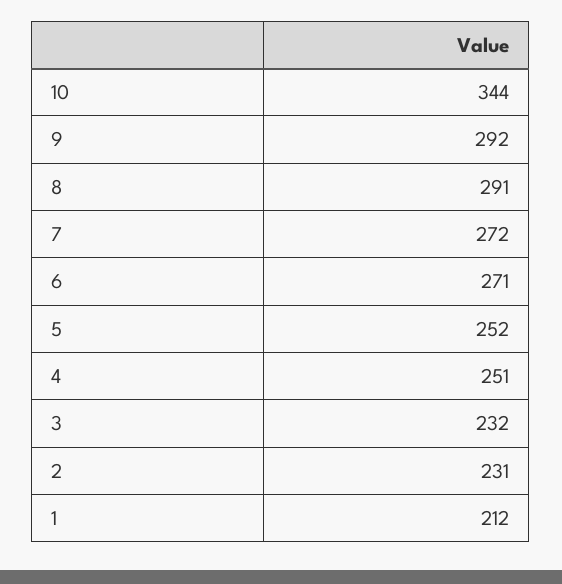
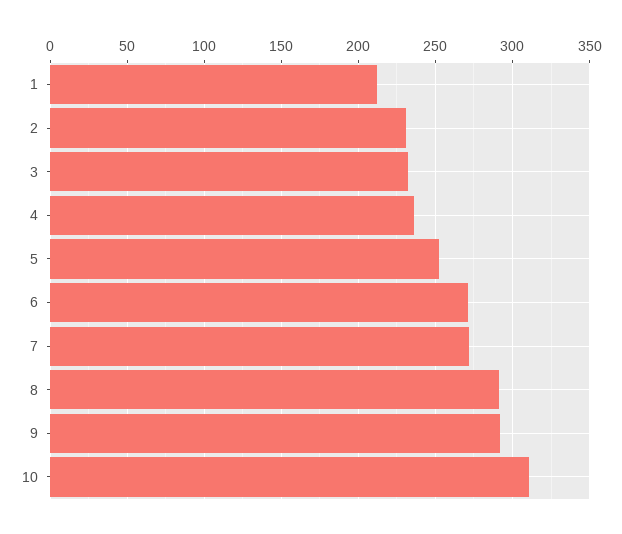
  {
-   "10": 344,
+   "10": 310,
    "9": 292,
    "8": 291,
    "7": 272,
    "6": 271,
    "5": 252,
-   "4": 251,
+   "4": 235,
    "3": 232,
    "2": 231,
    "1": 212
  }

